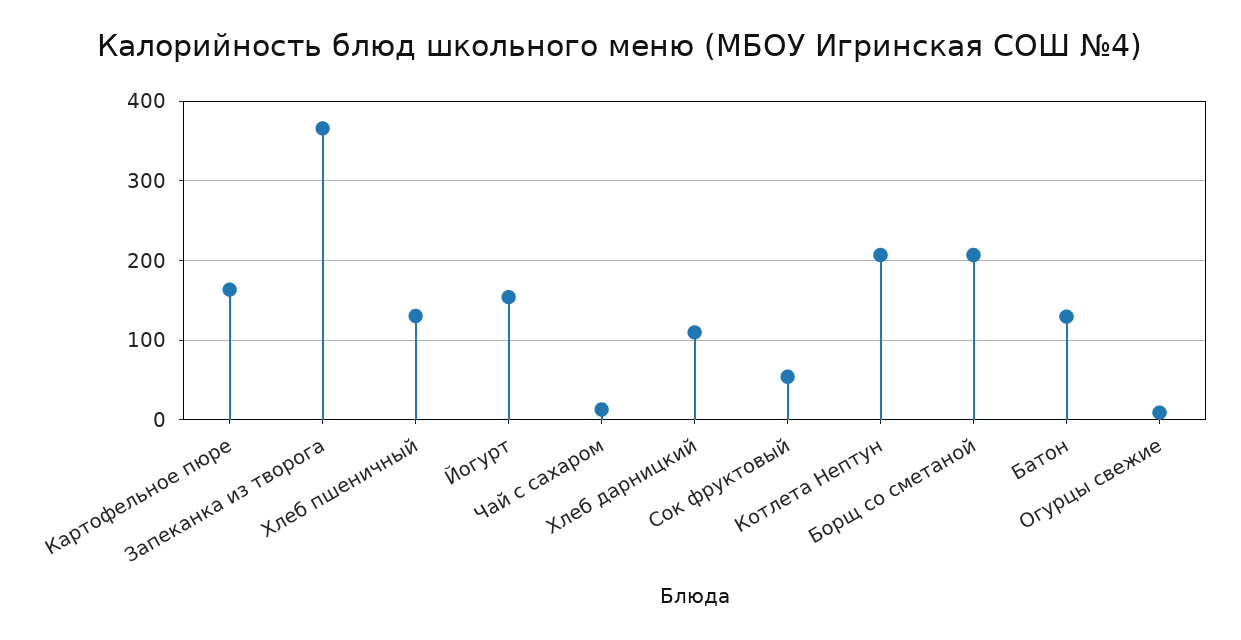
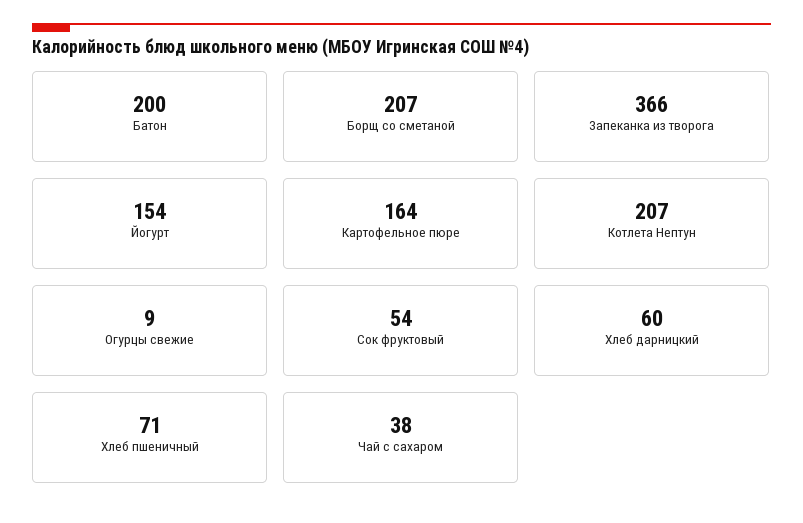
  {
    "Картофельное пюре": 164,
    "Запеканка из творога": 366,
-   "Хлеб пшеничный": 130,
+   "Хлеб пшеничный": 71,
    "Йогурт": 154,
-   "Чай с сахаром": 10,
+   "Чай с сахаром": 38,
-   "Хлеб дарницкий": 110,
+   "Хлеб дарницкий": 60,
    "Сок фруктовый": 54,
    "Котлета Нептун": 207,
    "Борщ со сметаной": 207,
-   "Батон": 130,
+   "Батон": 200,
    "Огурцы свежие": 9
  }

